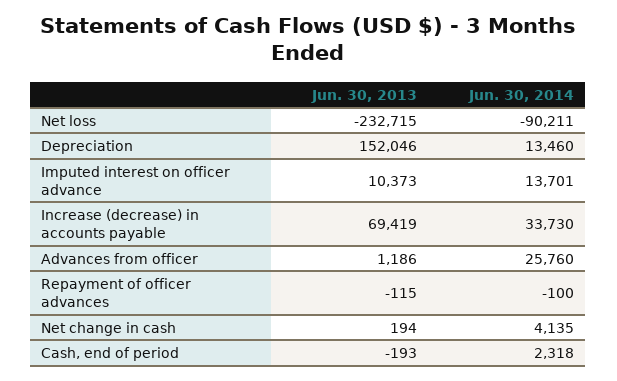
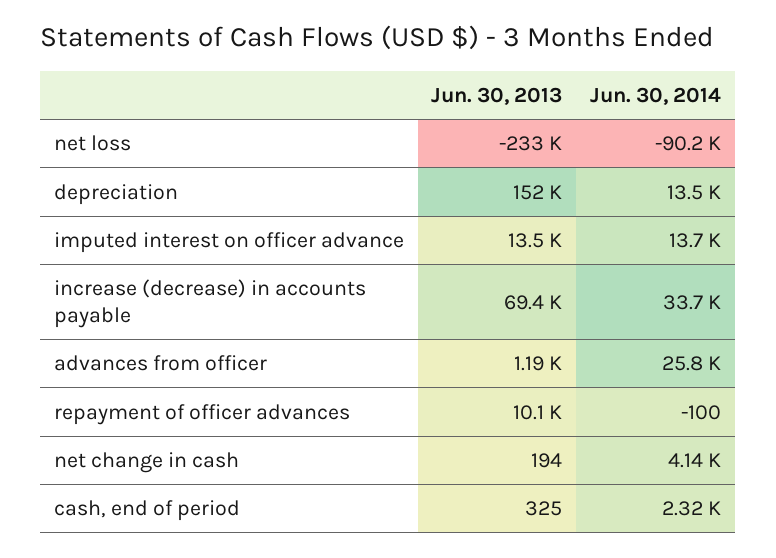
  {
    "Jun. 30, 2013": {
      "Net loss": -232715,
      "Depreciation": 152046,
-     "Imputed interest on officer advance": 10373,
+     "Imputed interest on officer advance": 13500,
      "Increase (decrease) in accounts payable": 69419,
      "Advances from officer": 1186,
-     "Repayment of officer advances": -115,
+     "Repayment of officer advances": 10100,
      "Net change in cash": 194,
-     "Cash, end of period": -193
+     "Cash, end of period": 325
    },
    "Jun. 30, 2014": {
      "Net loss": -90211,
      "Depreciation": 13460,
      "Imputed interest on officer advance": 13701,
      "Increase (decrease) in accounts payable": 33730,
      "Advances from officer": 25760,
      "Repayment of officer advances": -100,
      "Net change in cash": 4135,
      "Cash, end of period": 2318
    }
  }

